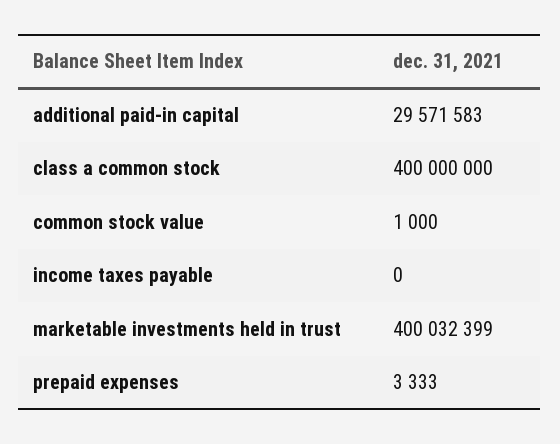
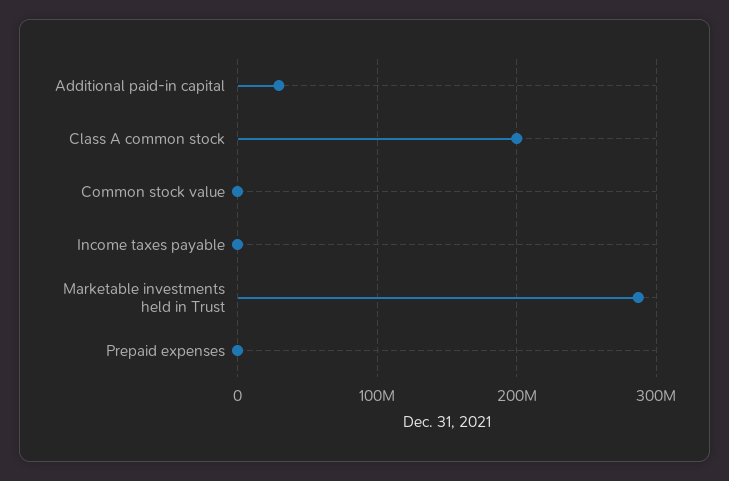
  {
    "additional paid-in capital": 29571583,
-   "class a common stock": 400000000,
+   "class a common stock": 200000000,
    "common stock value": 1000,
    "income taxes payable": 0,
-   "marketable investments held in trust": 400032399,
+   "marketable investments held in trust": 290000000,
    "prepaid expenses": 3333
  }

